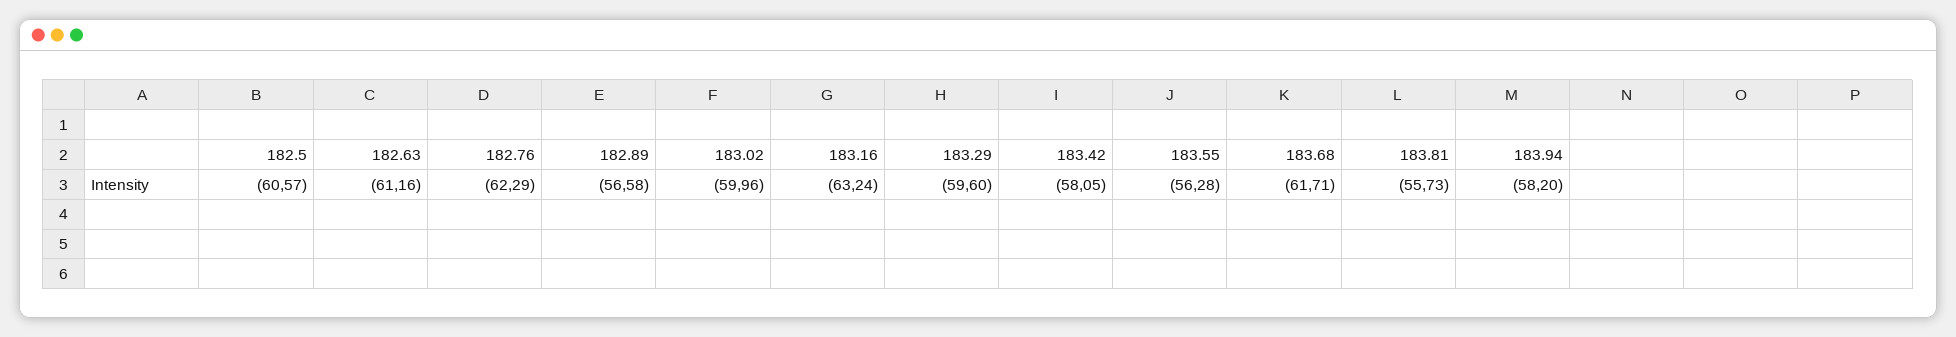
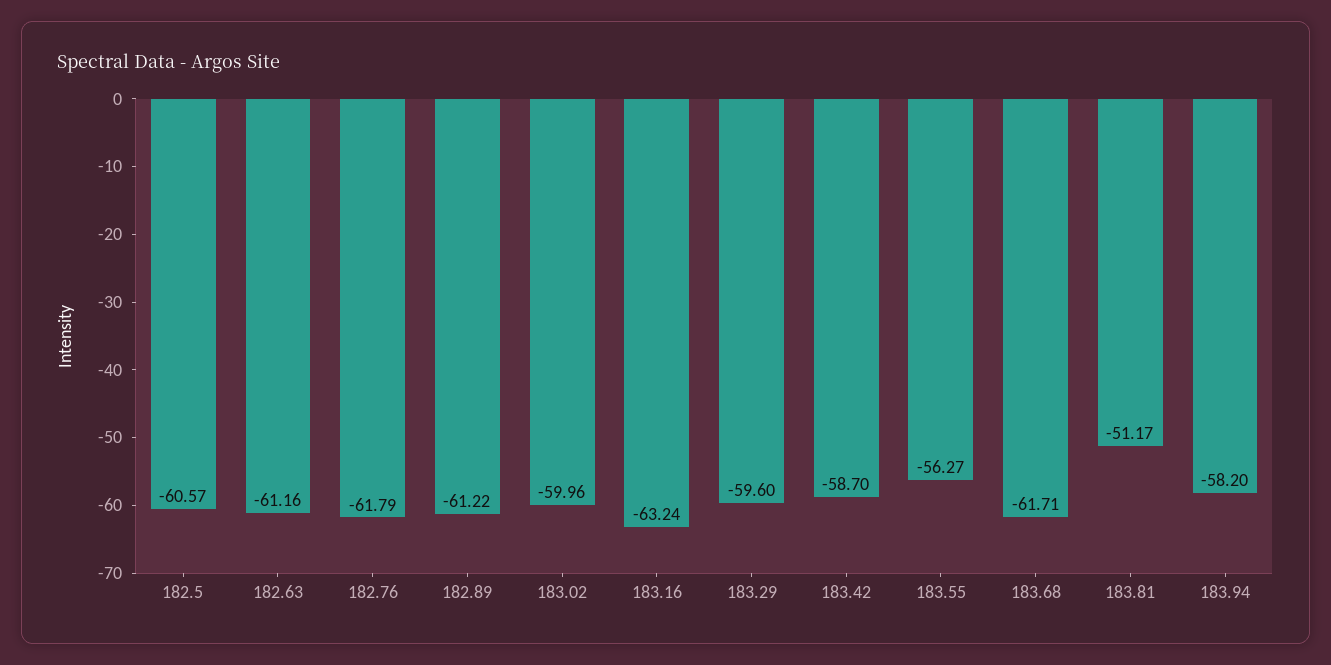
  {
    "182.5": -60.57,
    "182.63": -61.16,
-   "182.76": -62.29,
+   "182.76": -61.79,
-   "182.89": -56.58,
+   "182.89": -61.22,
    "183.02": -59.96,
    "183.16": -63.24,
    "183.29": -59.6,
-   "183.42": -58.05,
+   "183.42": -58.7,
-   "183.55": -56.28,
+   "183.55": -56.27,
    "183.68": -61.71,
-   "183.81": -55.73,
+   "183.81": -51.17,
    "183.94": -58.2
  }

